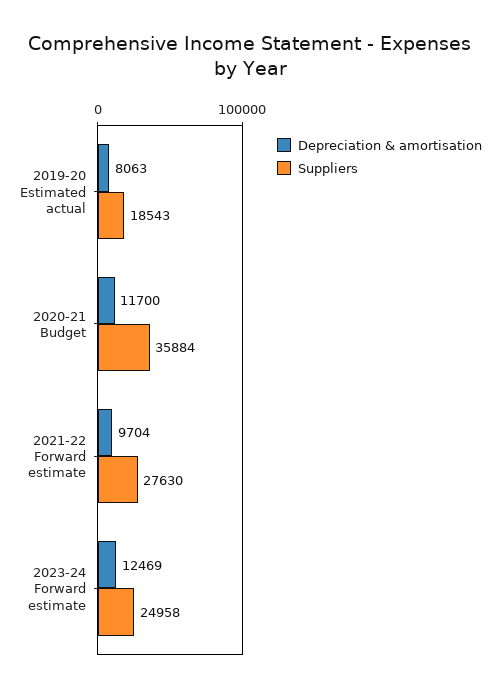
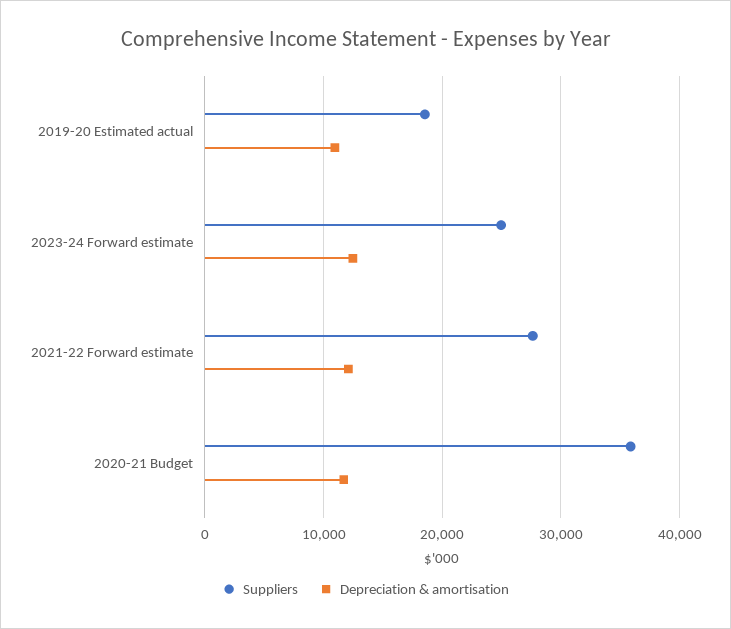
  {
    "Depreciation & amortisation": {
-     "2019-20 Estimated actual": 8063,
+     "2019-20 Estimated actual": 11000,
      "2020-21 Budget": 11700,
-     "2021-22 Forward estimate": 9704,
+     "2021-22 Forward estimate": 12000,
      "2023-24 Forward estimate": 12469
    },
    "Suppliers": {
      "2019-20 Estimated actual": 18543,
      "2020-21 Budget": 35884,
      "2021-22 Forward estimate": 27630,
      "2023-24 Forward estimate": 24958
    }
  }

